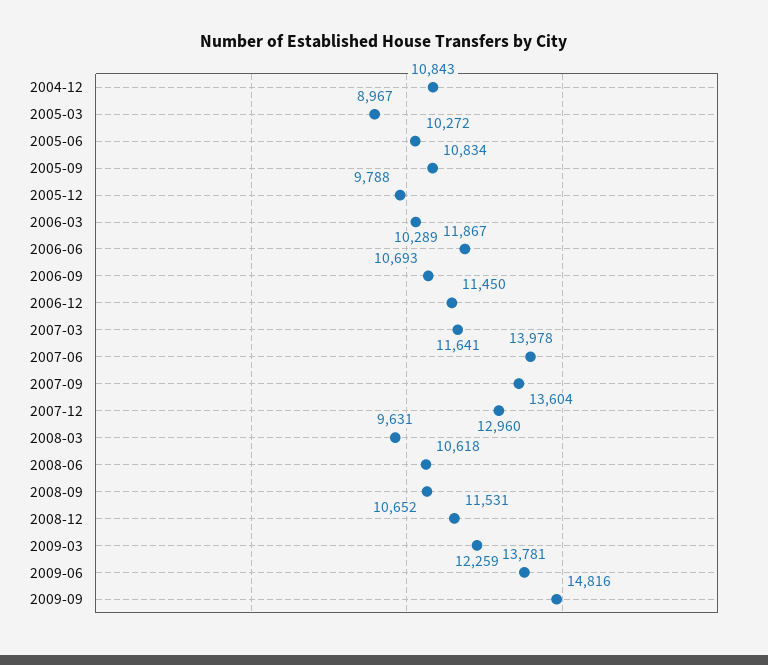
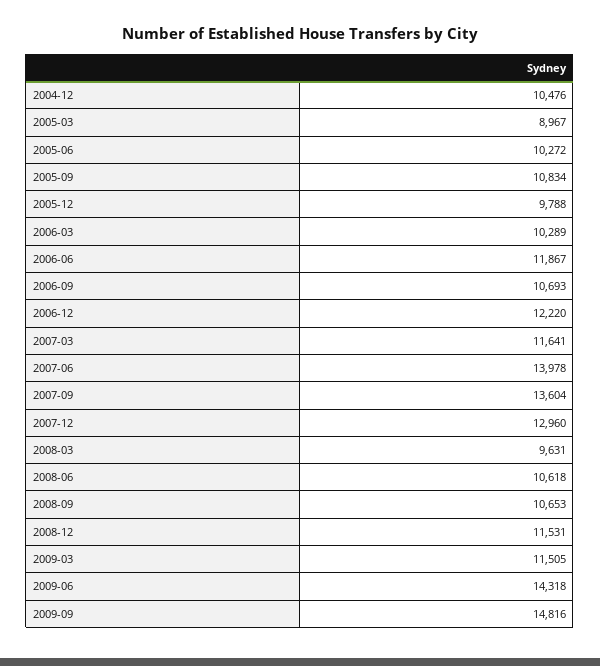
  {
-   "2004-12": 10843,
+   "2004-12": 10476,
    "2005-03": 8967,
    "2005-06": 10272,
    "2005-09": 10834,
    "2005-12": 9788,
    "2006-03": 10289,
    "2006-06": 11867,
    "2006-09": 10693,
-   "2006-12": 11450,
+   "2006-12": 12220,
    "2007-03": 11641,
    "2007-06": 13978,
    "2007-09": 13604,
    "2007-12": 12960,
    "2008-03": 9631,
    "2008-06": 10618,
-   "2008-09": 10652,
+   "2008-09": 10653,
    "2008-12": 11531,
-   "2009-03": 12259,
+   "2009-03": 11505,
-   "2009-06": 13781,
+   "2009-06": 14318,
    "2009-09": 14816
  }

